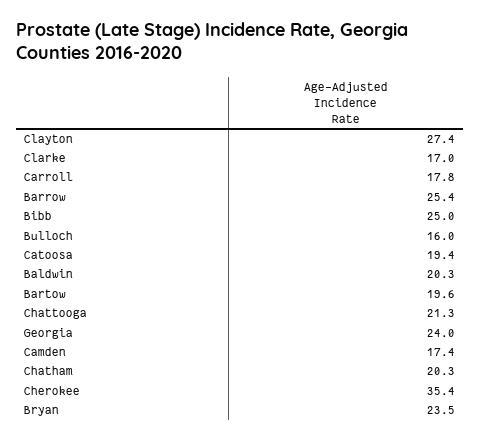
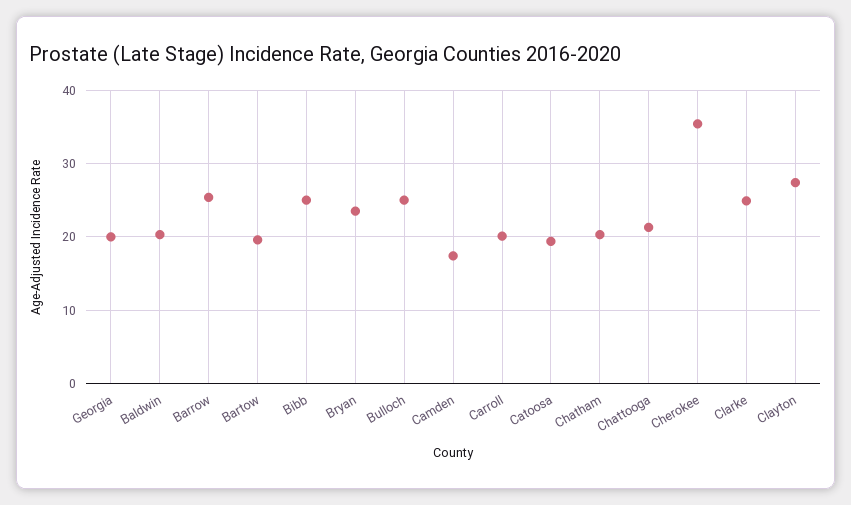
  {
    "Clayton": 27.4,
-   "Clarke": 17,
+   "Clarke": 25,
-   "Carroll": 17.8,
+   "Carroll": 20,
    "Barrow": 25.4,
    "Bibb": 25,
-   "Bulloch": 16,
+   "Bulloch": 25,
    "Catoosa": 19.4,
    "Baldwin": 20.3,
    "Bartow": 19.6,
    "Chattooga": 21.3,
-   "Georgia": 24,
+   "Georgia": 20,
    "Camden": 17.4,
    "Chatham": 20.3,
    "Cherokee": 35.4,
    "Bryan": 23.5
  }

